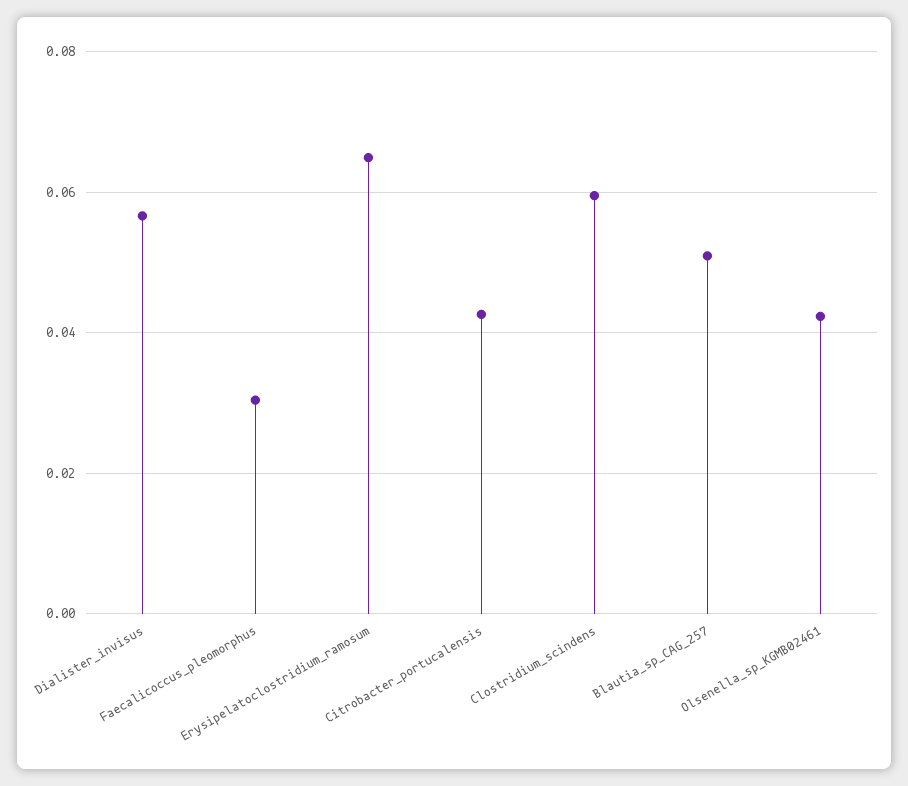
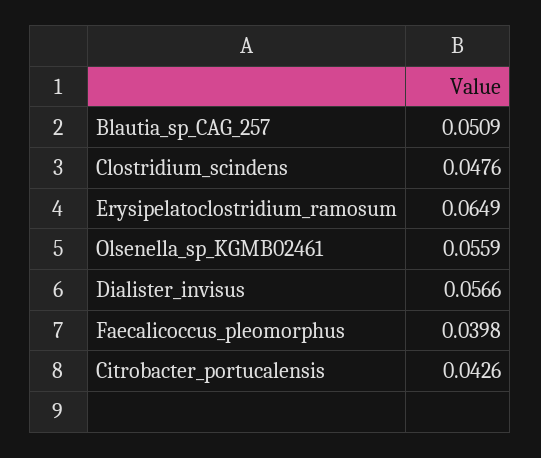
  {
    "Dialister_invisus": 0.0566,
-   "Faecalicoccus_pleomorphus": 0.03,
+   "Faecalicoccus_pleomorphus": 0.0398,
    "Erysipelatoclostridium_ramosum": 0.0649,
    "Citrobacter_portucalensis": 0.0426,
-   "Clostridium_scindens": 0.06,
+   "Clostridium_scindens": 0.0476,
    "Blautia_sp_CAG_257": 0.0509,
-   "Olsenella_sp_KGMB02461": 0.042
+   "Olsenella_sp_KGMB02461": 0.0559
  }

